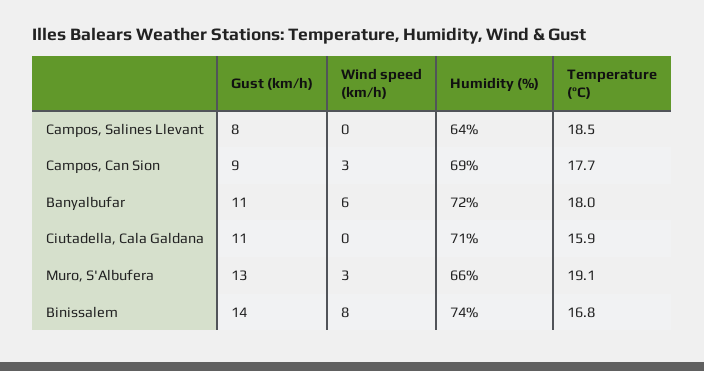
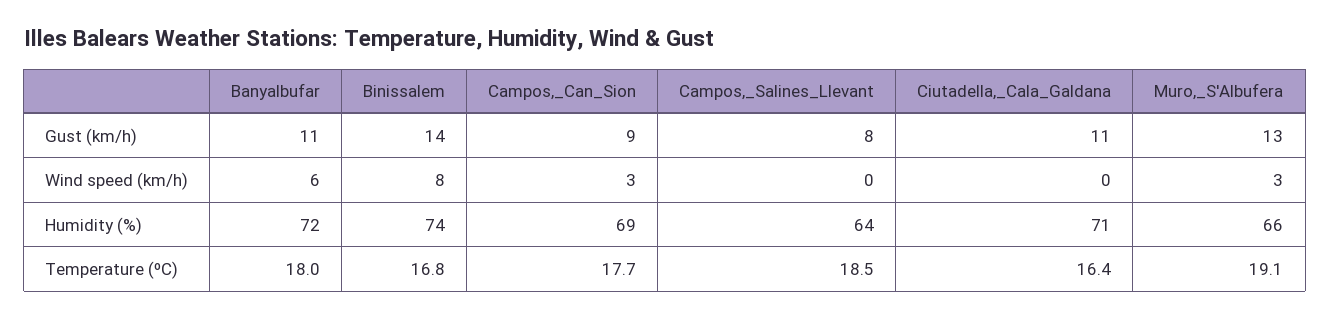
  {
    "Gust (km/h)": {
      "Campos, Salines Llevant": 8,
      "Campos, Can Sion": 9,
      "Banyalbufar": 11,
      "Ciutadella, Cala Galdana": 11,
      "Muro, S'Albufera": 13,
      "Binissalem": 14
    },
    "Wind speed (km/h)": {
      "Campos, Salines Llevant": 0,
      "Campos, Can Sion": 3,
      "Banyalbufar": 6,
      "Ciutadella, Cala Galdana": 0,
      "Muro, S'Albufera": 3,
      "Binissalem": 8
    },
    "Humidity (%)": {
      "Campos, Salines Llevant": 64,
      "Campos, Can Sion": 69,
      "Banyalbufar": 72,
      "Ciutadella, Cala Galdana": 71,
      "Muro, S'Albufera": 66,
      "Binissalem": 74
    },
    "Temperature (ºC)": {
      "Campos, Salines Llevant": 18.5,
      "Campos, Can Sion": 17.7,
      "Banyalbufar": 18,
-     "Ciutadella, Cala Galdana": 15.9,
+     "Ciutadella, Cala Galdana": 16.4,
      "Muro, S'Albufera": 19.1,
      "Binissalem": 16.8
    }
  }

